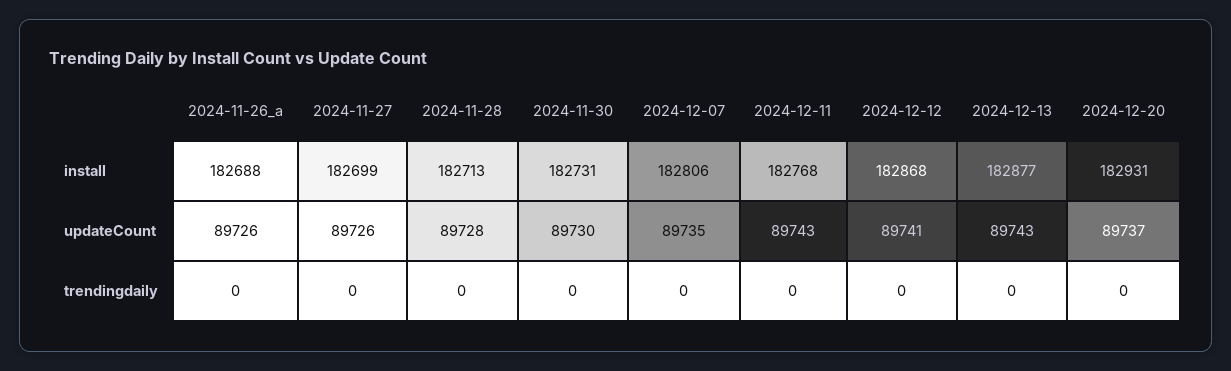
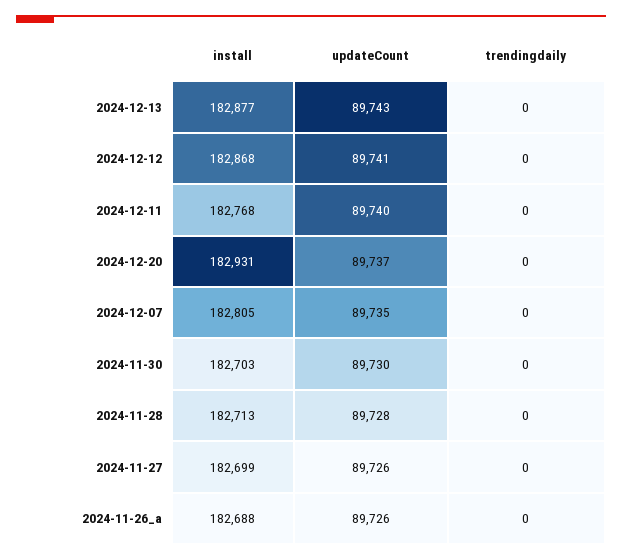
  {
    "2024-11-26_a": {
      "install": 182688,
      "updateCount": 89726,
      "trendingdaily": 0
    },
    "2024-11-27": {
      "install": 182699,
      "updateCount": 89726,
      "trendingdaily": 0
    },
    "2024-11-28": {
      "install": 182713,
      "updateCount": 89728,
      "trendingdaily": 0
    },
    "2024-11-30": {
-     "install": 182731,
+     "install": 182703,
      "updateCount": 89730,
      "trendingdaily": 0
    },
    "2024-12-07": {
-     "install": 182806,
+     "install": 182805,
      "updateCount": 89735,
      "trendingdaily": 0
    },
    "2024-12-11": {
      "install": 182768,
-     "updateCount": 89743,
+     "updateCount": 89740,
      "trendingdaily": 0
    },
    "2024-12-12": {
      "install": 182868,
      "updateCount": 89741,
      "trendingdaily": 0
    },
    "2024-12-13": {
      "install": 182877,
      "updateCount": 89743,
      "trendingdaily": 0
    },
    "2024-12-20": {
      "install": 182931,
      "updateCount": 89737,
      "trendingdaily": 0
    }
  }

